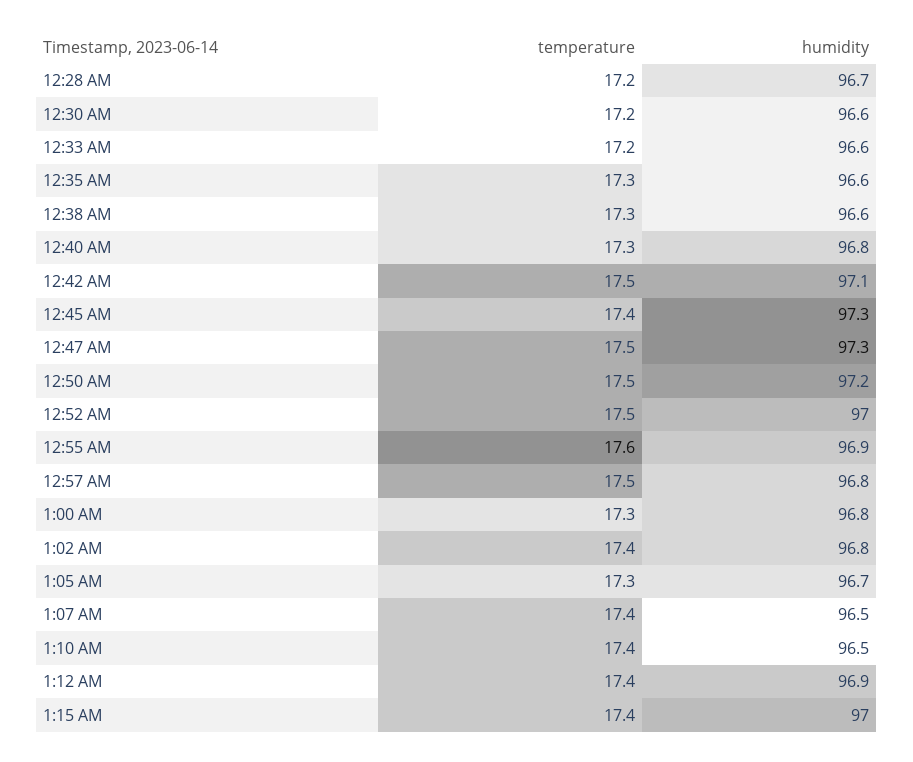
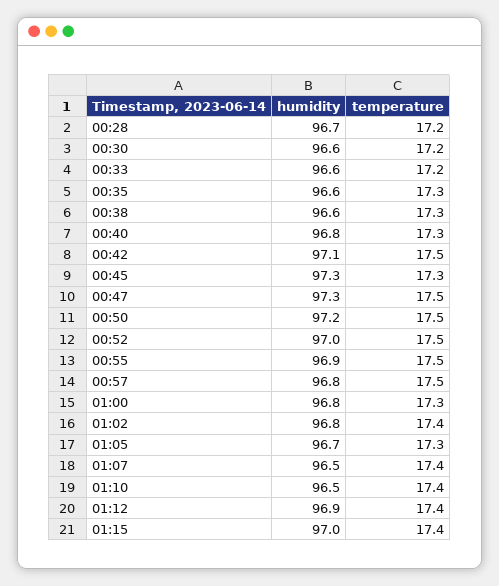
  {
    "temperature": {
      "12:28 AM": 17.2,
      "12:30 AM": 17.2,
      "12:33 AM": 17.2,
      "12:35 AM": 17.3,
      "12:38 AM": 17.3,
      "12:40 AM": 17.3,
      "12:42 AM": 17.5,
-     "12:45 AM": 17.4,
+     "12:45 AM": 17.3,
      "12:47 AM": 17.5,
      "12:50 AM": 17.5,
      "12:52 AM": 17.5,
-     "12:55 AM": 17.6,
+     "12:55 AM": 17.5,
      "12:57 AM": 17.5,
      "1:00 AM": 17.3,
      "1:02 AM": 17.4,
      "1:05 AM": 17.3,
      "1:07 AM": 17.4,
      "1:10 AM": 17.4,
      "1:12 AM": 17.4,
      "1:15 AM": 17.4
    },
    "humidity": {
      "12:28 AM": 96.7,
      "12:30 AM": 96.6,
      "12:33 AM": 96.6,
      "12:35 AM": 96.6,
      "12:38 AM": 96.6,
      "12:40 AM": 96.8,
      "12:42 AM": 97.1,
      "12:45 AM": 97.3,
      "12:47 AM": 97.3,
      "12:50 AM": 97.2,
      "12:52 AM": 97,
      "12:55 AM": 96.9,
      "12:57 AM": 96.8,
      "1:00 AM": 96.8,
      "1:02 AM": 96.8,
      "1:05 AM": 96.7,
      "1:07 AM": 96.5,
      "1:10 AM": 96.5,
      "1:12 AM": 96.9,
      "1:15 AM": 97
    }
  }

